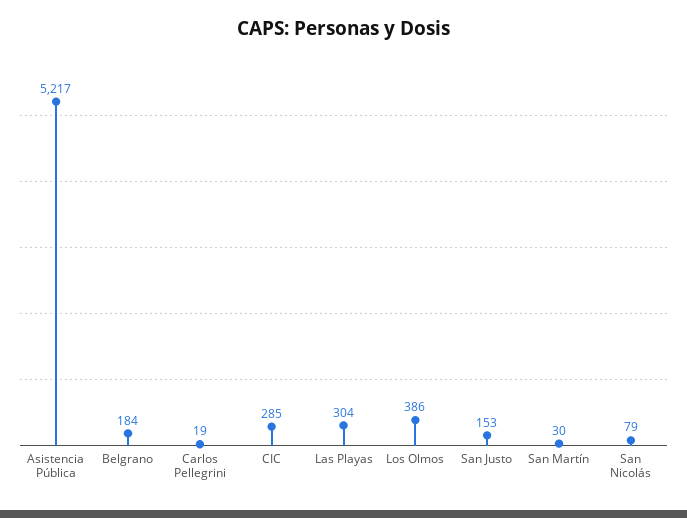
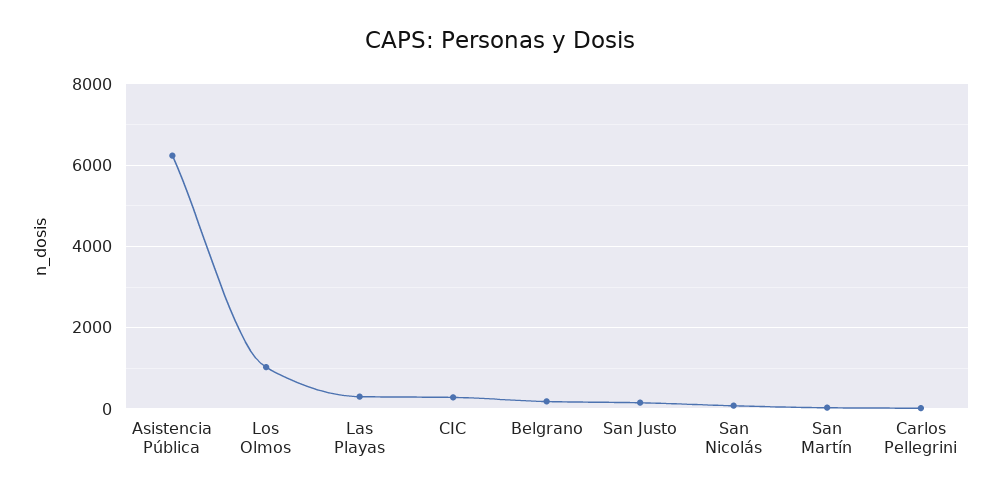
  {
-   "Asistencia Pública": 5217,
+   "Asistencia Pública": 6200,
    "Belgrano": 184,
    "Carlos Pellegrini": 19,
    "CIC": 285,
    "Las Playas": 304,
-   "Los Olmos": 386,
+   "Los Olmos": 1000,
    "San Justo": 153,
    "San Martín": 30,
    "San Nicolás": 79
  }

